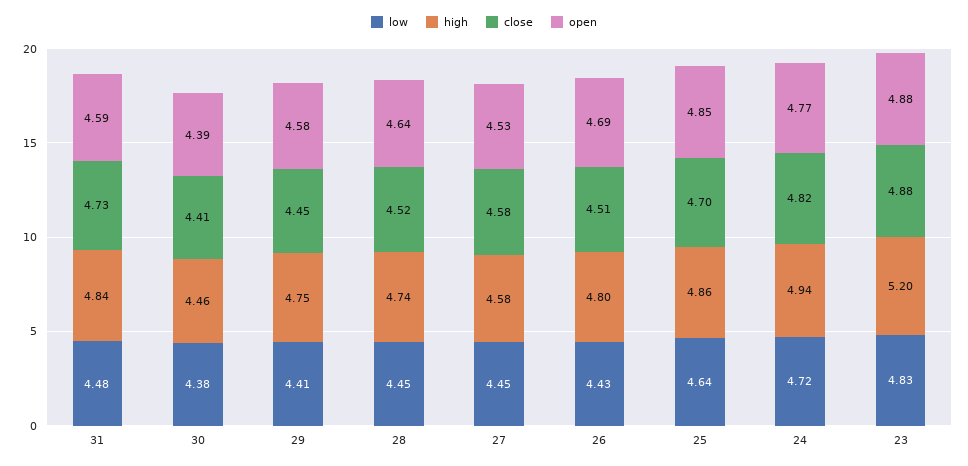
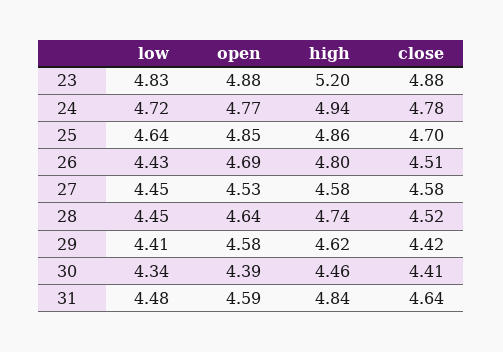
  {
    "low": {
      "31": 4.48,
-     "30": 4.38,
+     "30": 4.34,
      "29": 4.41,
      "28": 4.45,
      "27": 4.45,
      "26": 4.43,
      "25": 4.64,
      "24": 4.72,
      "23": 4.83
    },
    "high": {
      "31": 4.84,
      "30": 4.46,
-     "29": 4.75,
+     "29": 4.62,
      "28": 4.74,
      "27": 4.58,
      "26": 4.8,
      "25": 4.86,
      "24": 4.94,
      "23": 5.2
    },
    "close": {
-     "31": 4.73,
+     "31": 4.64,
      "30": 4.41,
-     "29": 4.45,
+     "29": 4.42,
      "28": 4.52,
      "27": 4.58,
      "26": 4.51,
      "25": 4.7,
-     "24": 4.82,
+     "24": 4.78,
      "23": 4.88
    },
    "open": {
      "31": 4.59,
      "30": 4.39,
      "29": 4.58,
      "28": 4.64,
      "27": 4.53,
      "26": 4.69,
      "25": 4.85,
      "24": 4.77,
      "23": 4.88
    }
  }

